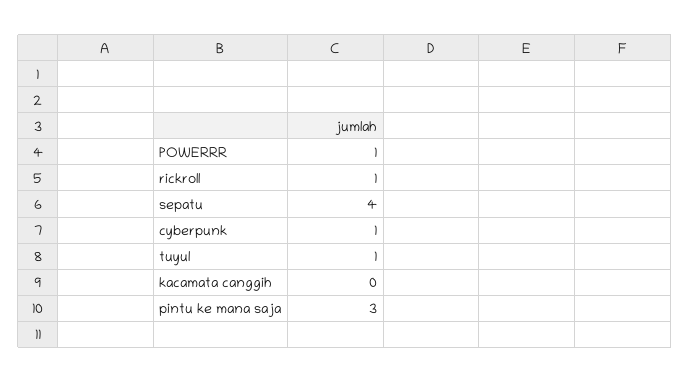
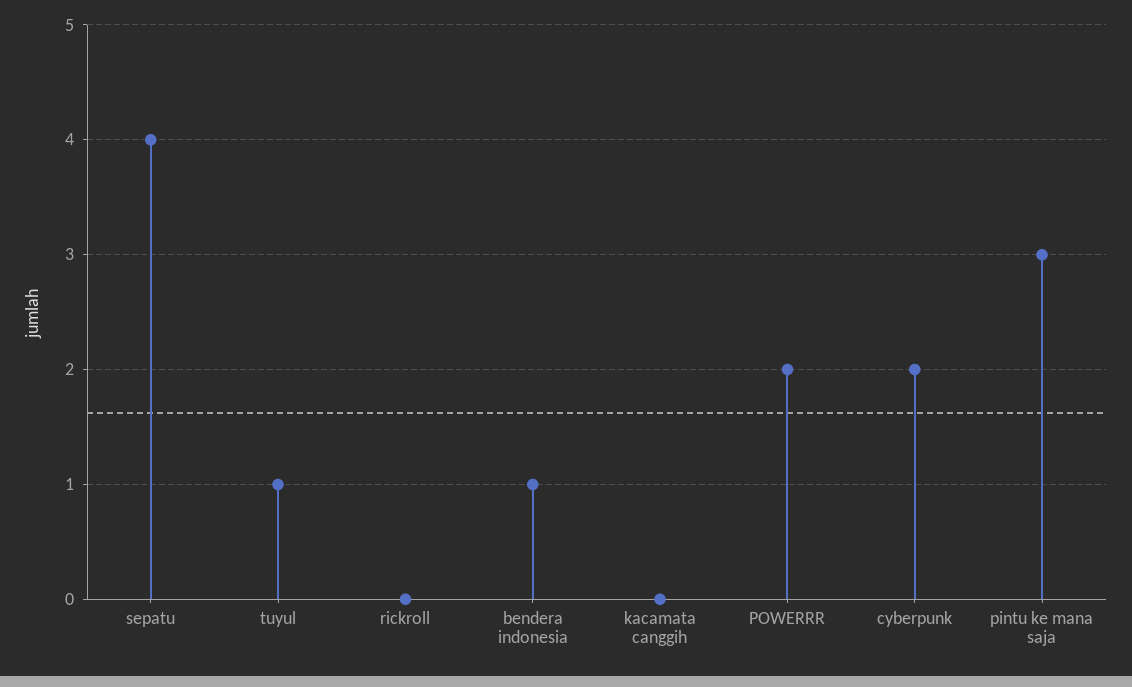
  {
-   "POWERRR": 1,
+   "POWERRR": 2,
-   "rickroll": 1,
+   "rickroll": 0,
    "sepatu": 4,
-   "cyberpunk": 1,
+   "cyberpunk": 2,
    "tuyul": 1,
    "kacamata canggih": 0,
-   "pintu ke mana saja": 3
+   "pintu ke mana saja": 3,
+   "bendera indonesia": 1
  }

